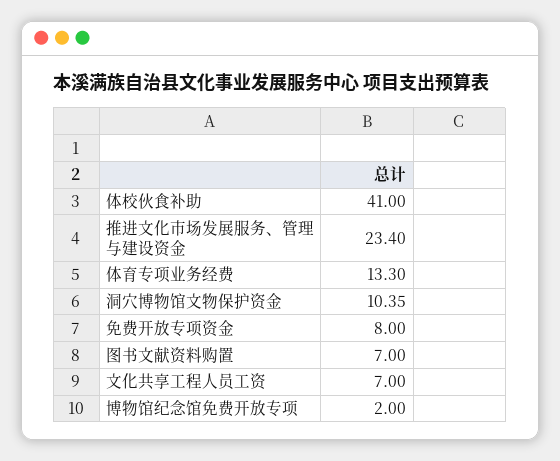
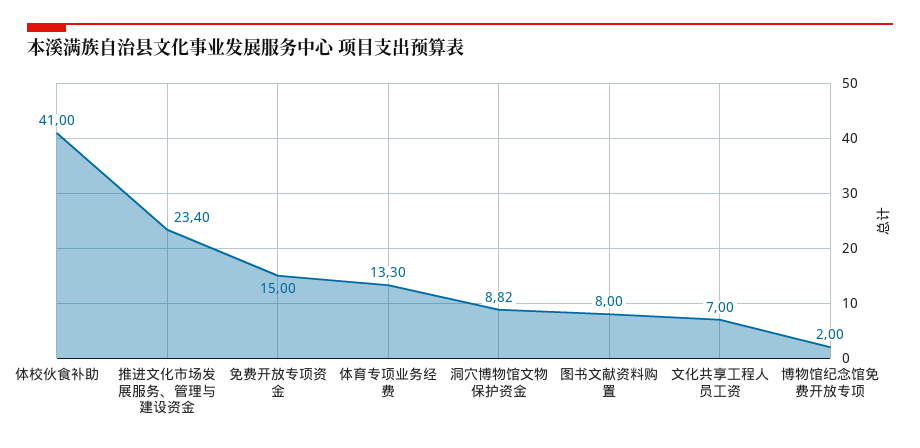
  {
    "体校伙食补助": 41,
    "推进文化市场发展服务、管理与建设资金": 23.4,
    "体育专项业务经费": 13.3,
-   "洞穴博物馆文物保护资金": 10.35,
+   "洞穴博物馆文物保护资金": 8.82,
-   "免费开放专项资金": 8,
+   "免费开放专项资金": 15,
-   "图书文献资料购置": 7,
+   "图书文献资料购置": 8,
    "文化共享工程人员工资": 7,
    "博物馆纪念馆免费开放专项": 2
  }

